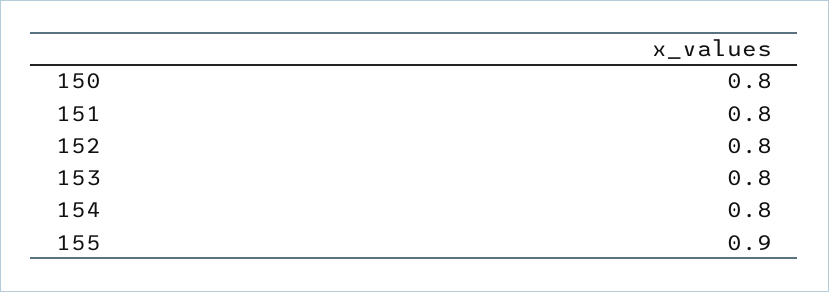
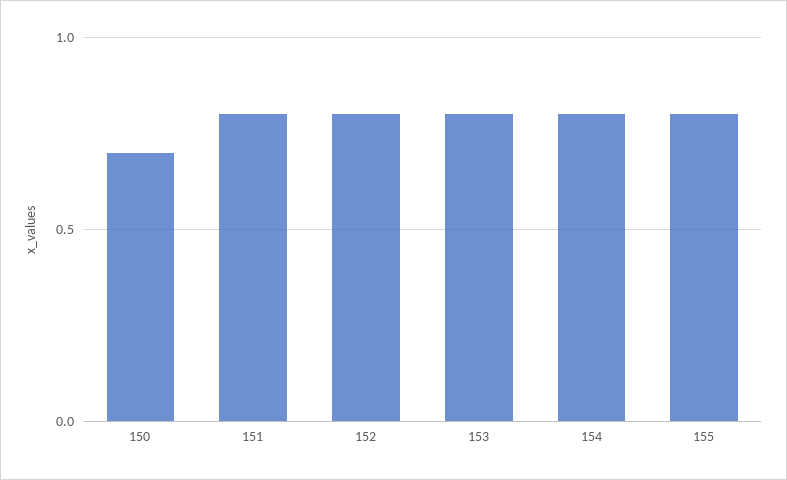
  {
-   "150": 0.8,
+   "150": 0.7,
    "151": 0.8,
    "152": 0.8,
    "153": 0.8,
    "154": 0.8,
-   "155": 0.9
+   "155": 0.8
  }

